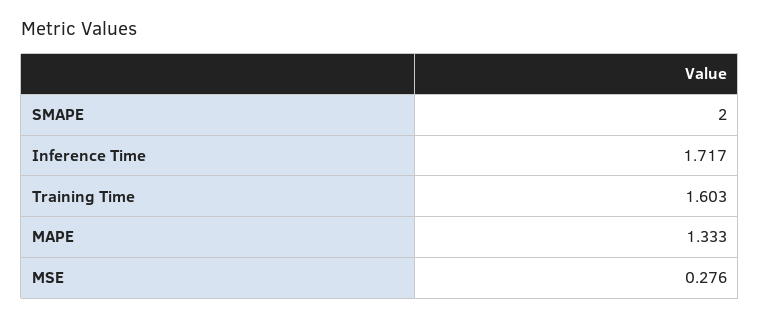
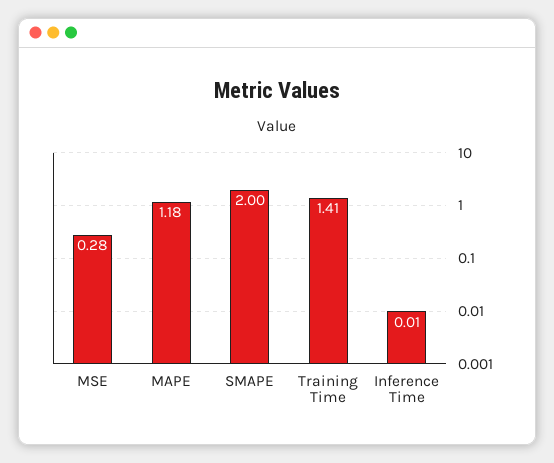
  {
    "SMAPE": 2,
-   "Inference Time": 1.717,
+   "Inference Time": 0.01,
-   "Training Time": 1.603,
+   "Training Time": 1.41,
-   "MAPE": 1.333,
+   "MAPE": 1.18,
    "MSE": 0.276
  }

